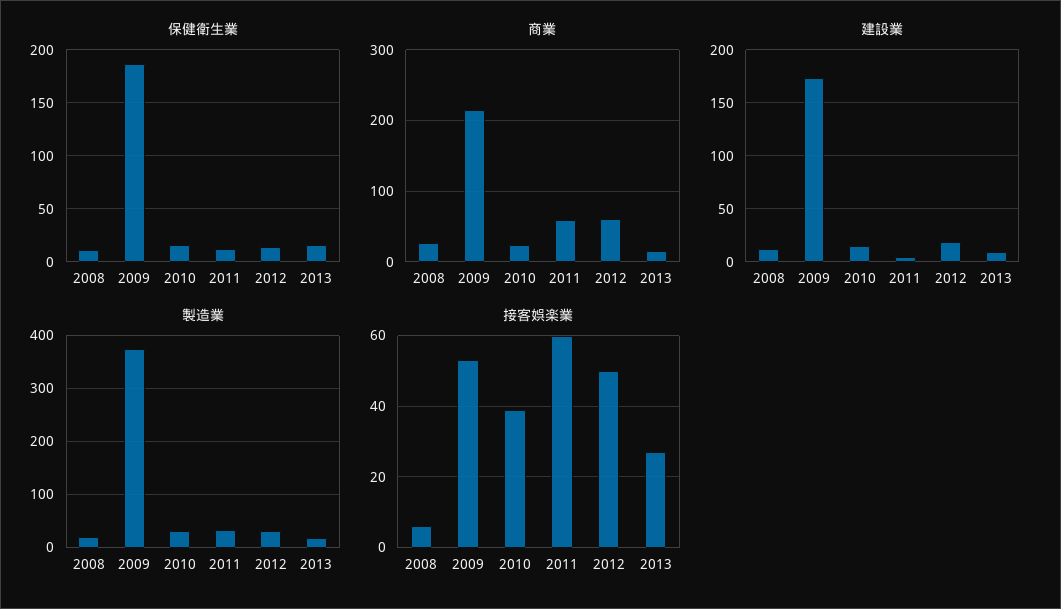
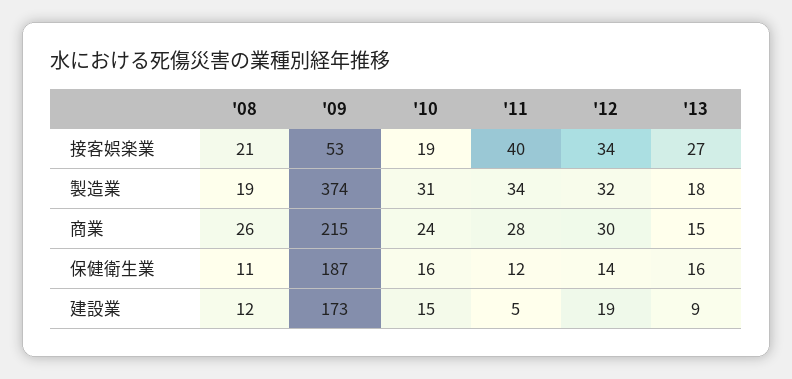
  {
    "保健衛生業": {
      "2008": 11,
      "2009": 187,
      "2010": 16,
      "2011": 12,
      "2012": 14,
      "2013": 16
    },
    "商業": {
      "2008": 26,
      "2009": 215,
      "2010": 24,
-     "2011": 60,
+     "2011": 28,
-     "2012": 60,
+     "2012": 30,
      "2013": 15
    },
    "建設業": {
      "2008": 12,
      "2009": 173,
      "2010": 15,
      "2011": 5,
      "2012": 19,
      "2013": 9
    },
    "製造業": {
      "2008": 19,
      "2009": 374,
      "2010": 31,
      "2011": 34,
      "2012": 32,
      "2013": 18
    },
    "接客娯楽業": {
-     "2008": 5,
+     "2008": 21,
      "2009": 53,
-     "2010": 40,
+     "2010": 19,
-     "2011": 60,
+     "2011": 40,
-     "2012": 50,
+     "2012": 34,
      "2013": 27
    }
  }

